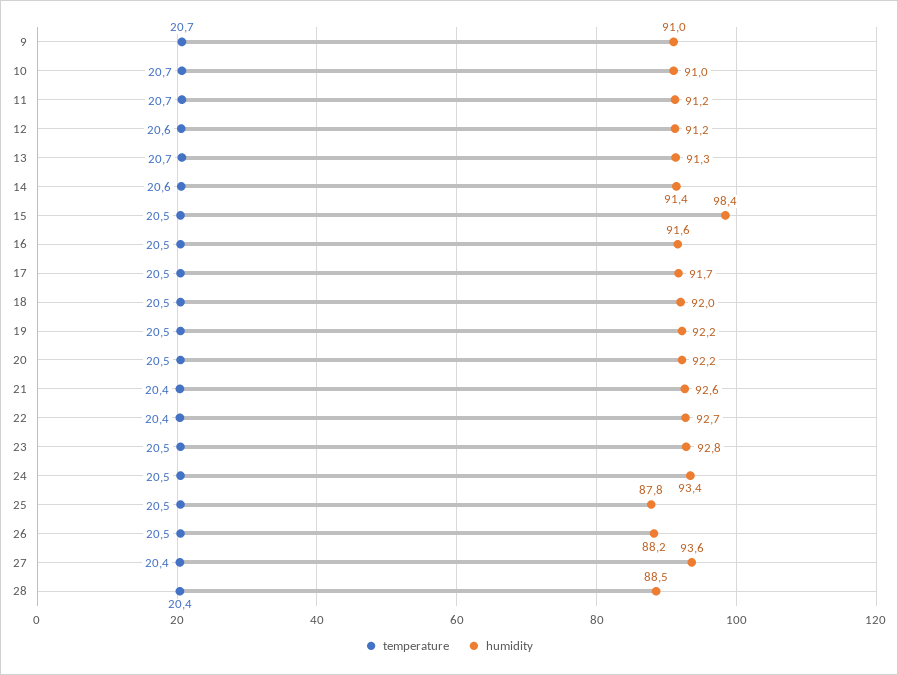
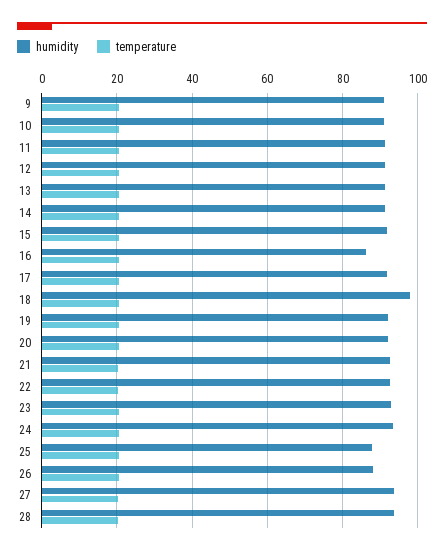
  {
    "temperature": {
      "9": 20.7,
      "10": 20.7,
      "11": 20.7,
      "12": 20.6,
      "13": 20.7,
      "14": 20.6,
      "15": 20.5,
      "16": 20.5,
      "17": 20.5,
      "18": 20.5,
      "19": 20.5,
      "20": 20.5,
      "21": 20.4,
      "22": 20.4,
      "23": 20.5,
      "24": 20.5,
      "25": 20.5,
      "26": 20.5,
      "27": 20.4,
      "28": 20.4
    },
    "humidity": {
      "9": 91,
      "10": 91,
      "11": 91.2,
      "12": 91.2,
      "13": 91.3,
      "14": 91.4,
-     "15": 98.4,
+     "15": 92,
-     "16": 91.6,
+     "16": 86,
      "17": 91.7,
-     "18": 92,
+     "18": 98,
      "19": 92.2,
      "20": 92.2,
      "21": 92.6,
      "22": 92.7,
      "23": 92.8,
      "24": 93.4,
      "25": 87.8,
      "26": 88.2,
      "27": 93.6,
-     "28": 88.5
+     "28": 94
    }
  }

